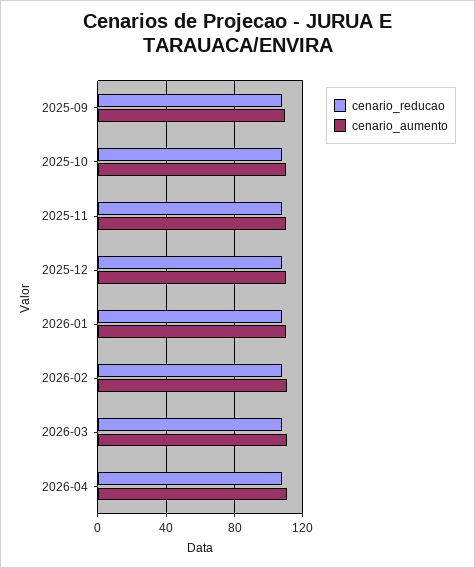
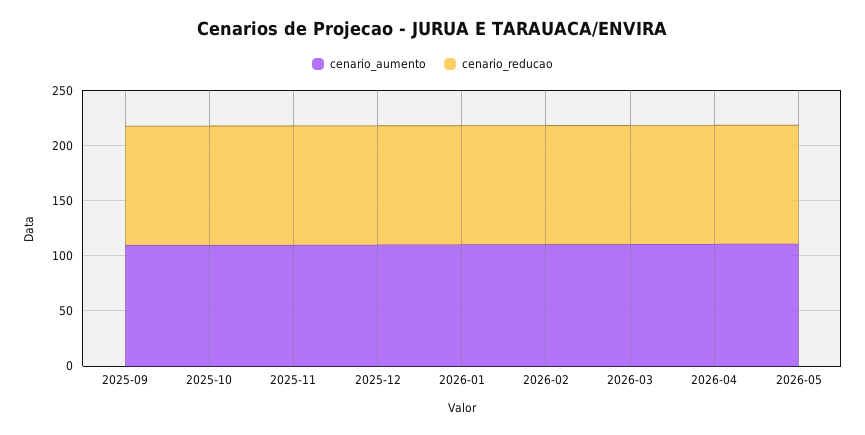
  {
    "cenario_reducao": {
      "2025-09": 110,
      "2025-10": 110,
      "2025-11": 110,
      "2025-12": 110,
      "2026-01": 110,
      "2026-02": 110,
      "2026-03": 110,
-     "2026-04": 110
+     "2026-04": 110,
+     "2026-05": 110
    },
    "cenario_aumento": {
      "2025-09": 110,
      "2025-10": 110,
      "2025-11": 110,
      "2025-12": 110,
      "2026-01": 110,
      "2026-02": 110,
      "2026-03": 110,
-     "2026-04": 110
+     "2026-04": 110,
+     "2026-05": 110
    }
  }

